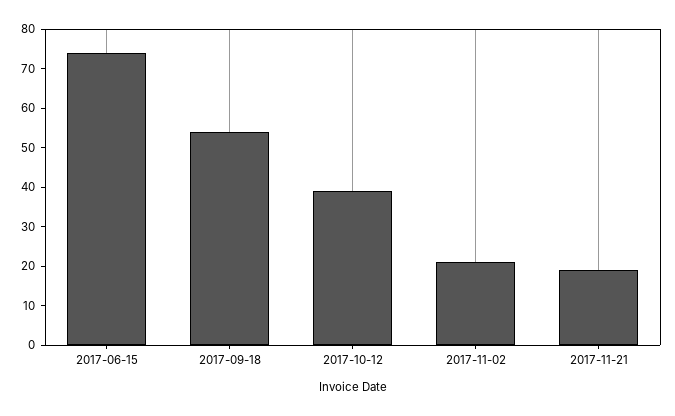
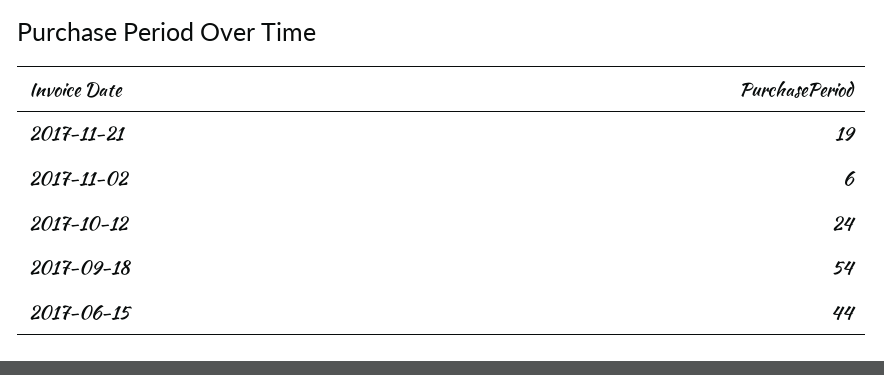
  {
-   "2017-06-15": 75,
+   "2017-06-15": 44,
    "2017-09-18": 54,
-   "2017-10-12": 40,
+   "2017-10-12": 24,
-   "2017-11-02": 20,
+   "2017-11-02": 6,
    "2017-11-21": 19
  }

